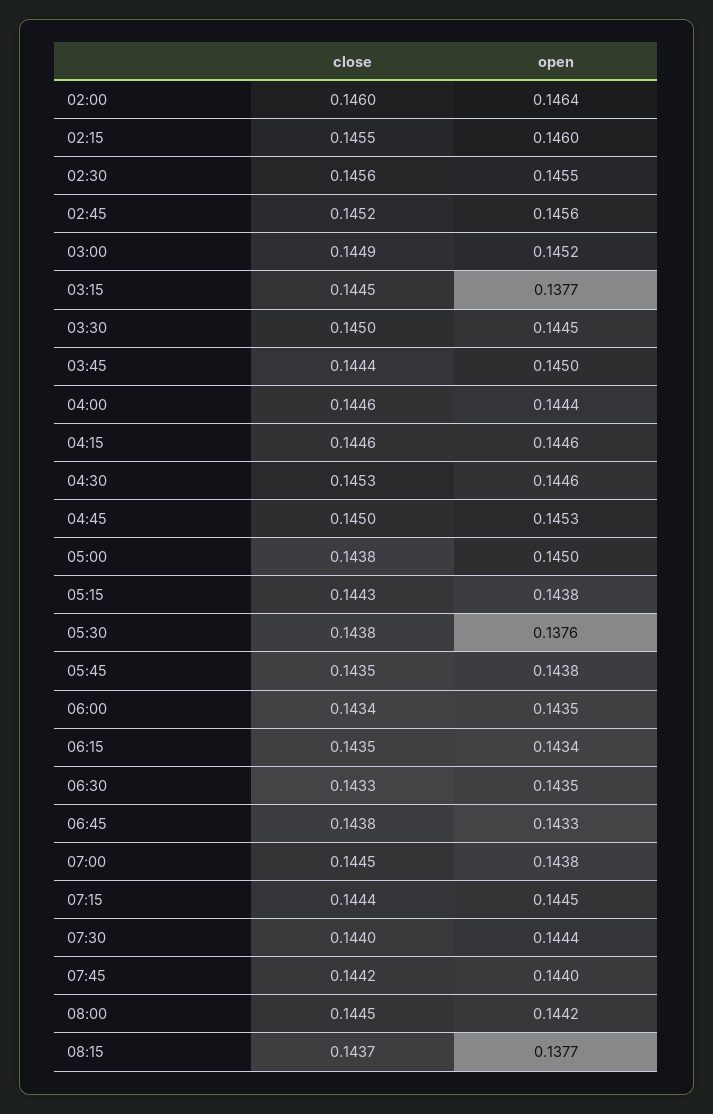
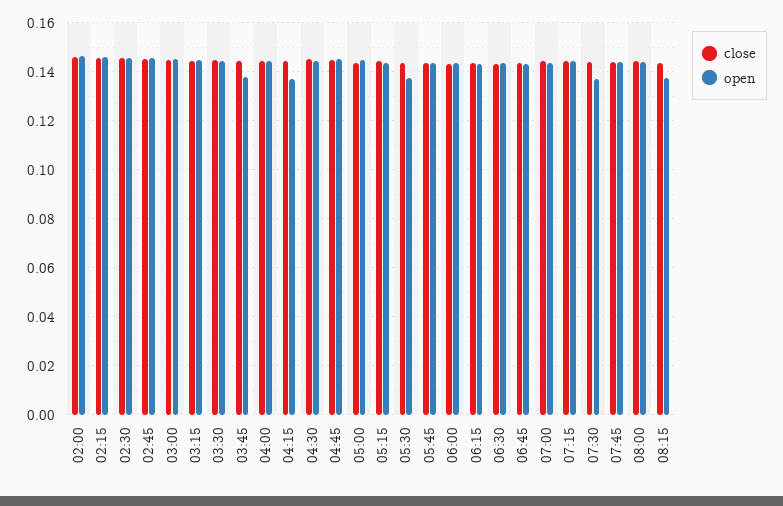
  {
    "close": {
      "02:00": 0.146,
      "02:15": 0.1455,
      "02:30": 0.1456,
      "02:45": 0.1452,
      "03:00": 0.1449,
      "03:15": 0.1445,
      "03:30": 0.145,
      "03:45": 0.1444,
      "04:00": 0.1446,
      "04:15": 0.1446,
      "04:30": 0.1453,
      "04:45": 0.145,
      "05:00": 0.1438,
      "05:15": 0.1443,
      "05:30": 0.1438,
      "05:45": 0.1435,
      "06:00": 0.1434,
      "06:15": 0.1435,
      "06:30": 0.1433,
      "06:45": 0.1438,
      "07:00": 0.1445,
      "07:15": 0.1444,
      "07:30": 0.144,
      "07:45": 0.1442,
      "08:00": 0.1445,
      "08:15": 0.1437
    },
    "open": {
      "02:00": 0.1464,
      "02:15": 0.146,
      "02:30": 0.1455,
      "02:45": 0.1456,
      "03:00": 0.1452,
-     "03:15": 0.1377,
+     "03:15": 0.145,
      "03:30": 0.1445,
-     "03:45": 0.145,
+     "03:45": 0.1375,
      "04:00": 0.1444,
-     "04:15": 0.1446,
+     "04:15": 0.1375,
      "04:30": 0.1446,
      "04:45": 0.1453,
      "05:00": 0.145,
      "05:15": 0.1438,
      "05:30": 0.1376,
      "05:45": 0.1438,
      "06:00": 0.1435,
      "06:15": 0.1434,
      "06:30": 0.1435,
      "06:45": 0.1433,
      "07:00": 0.1438,
      "07:15": 0.1445,
-     "07:30": 0.1444,
+     "07:30": 0.1375,
      "07:45": 0.144,
      "08:00": 0.1442,
      "08:15": 0.1377
    }
  }

